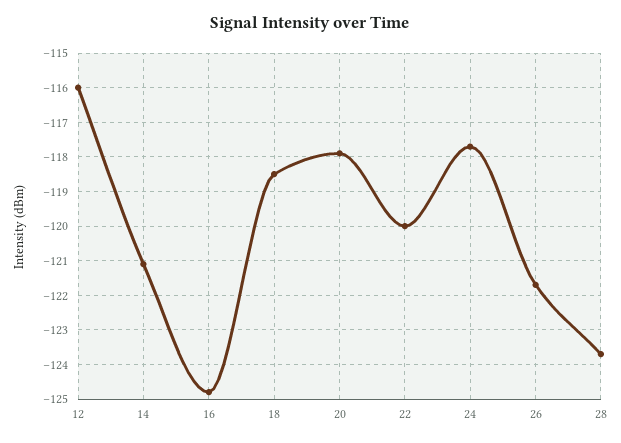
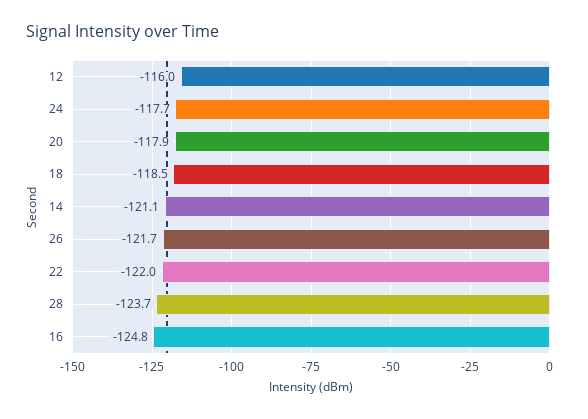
  {
    "12": -116,
    "14": -121.1,
    "16": -124.8,
    "18": -118.5,
    "20": -117.9,
-   "22": -120,
+   "22": -122,
    "24": -117.7,
    "26": -121.7,
    "28": -123.7
  }

